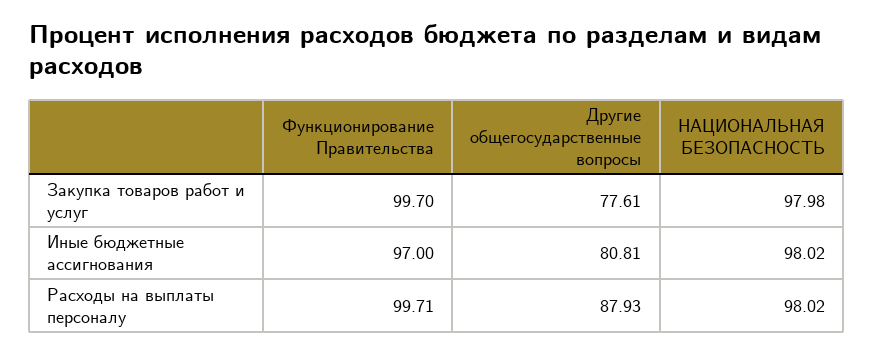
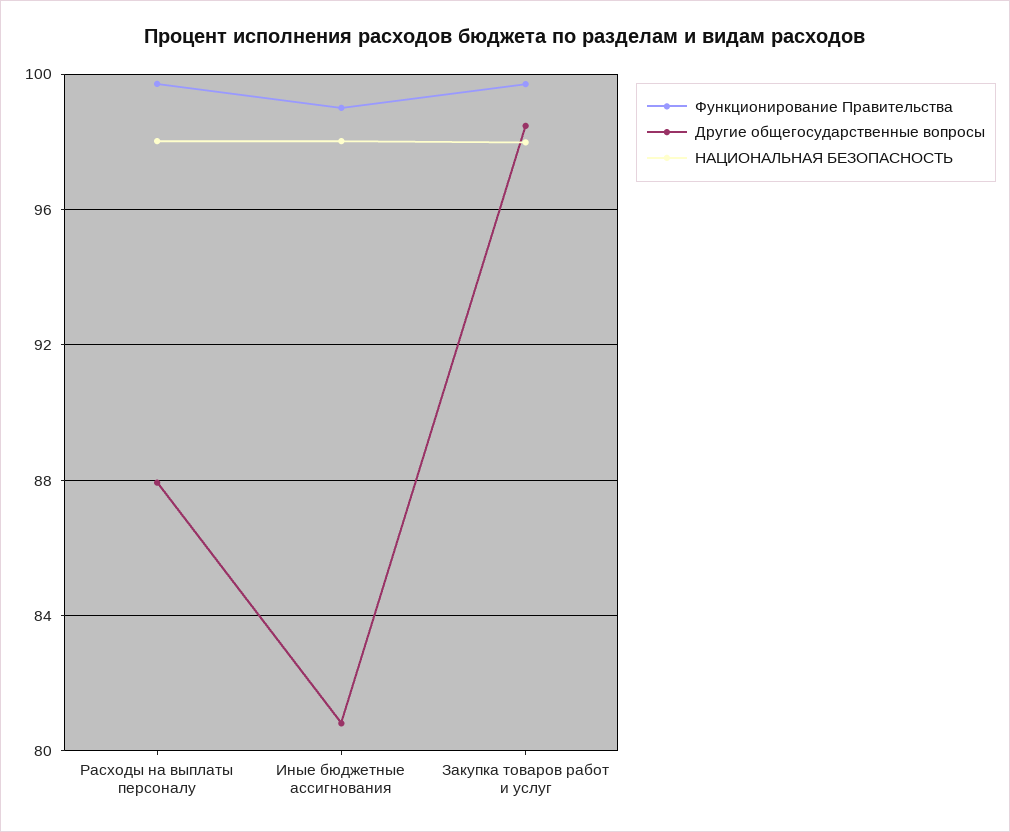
  {
    "Функционирование Правительства": {
      "Закупка товаров работ и услуг": 99.7,
-     "Иные бюджетные ассигнования": 97,
+     "Иные бюджетные ассигнования": 99,
      "Расходы на выплаты персоналу": 99.71
    },
    "Другие общегосударственные вопросы": {
-     "Закупка товаров работ и услуг": 77.61,
+     "Закупка товаров работ и услуг": 98.5,
      "Иные бюджетные ассигнования": 80.81,
      "Расходы на выплаты персоналу": 87.93
    },
    "НАЦИОНАЛЬНАЯ БЕЗОПАСНОСТЬ": {
      "Закупка товаров работ и услуг": 97.98,
      "Иные бюджетные ассигнования": 98.02,
      "Расходы на выплаты персоналу": 98.02
    }
  }

